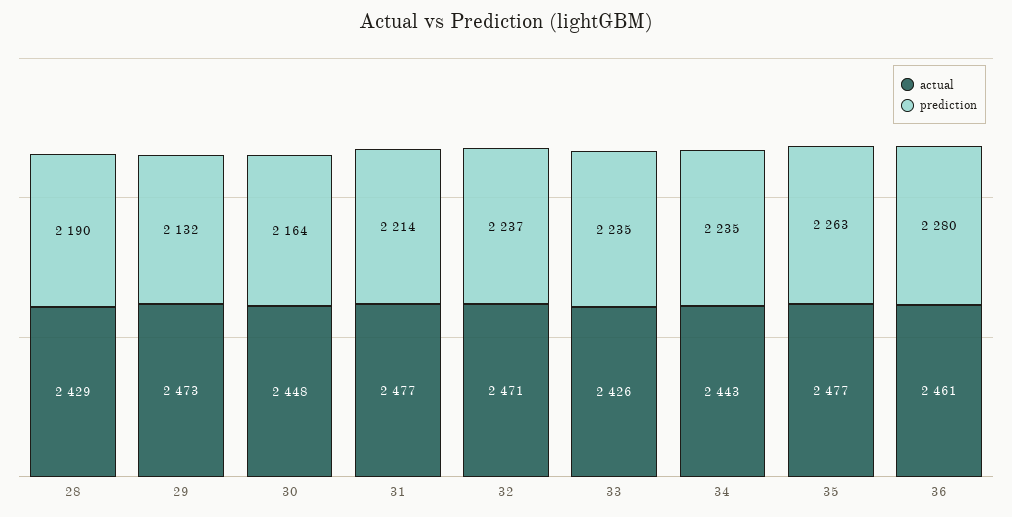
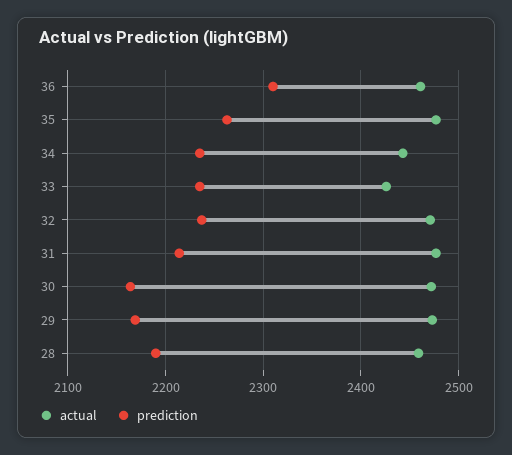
  {
    "actual": {
-     "28": 2429,
+     "28": 2460,
      "29": 2473,
-     "30": 2448,
+     "30": 2470,
      "31": 2477,
      "32": 2471,
      "33": 2426,
      "34": 2443,
      "35": 2477,
      "36": 2461
    },
    "prediction": {
      "28": 2190,
-     "29": 2132,
+     "29": 2170,
      "30": 2164,
      "31": 2214,
      "32": 2237,
      "33": 2235,
      "34": 2235,
      "35": 2263,
-     "36": 2280
+     "36": 2310
    }
  }

